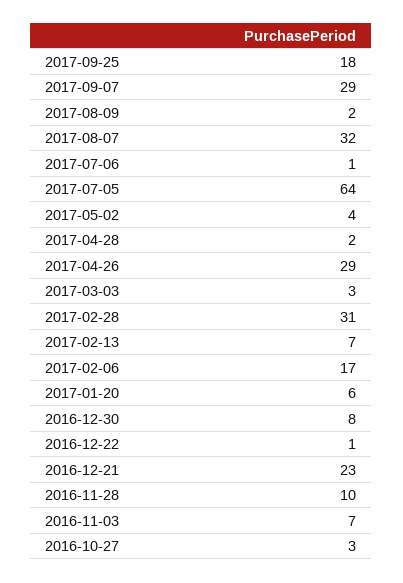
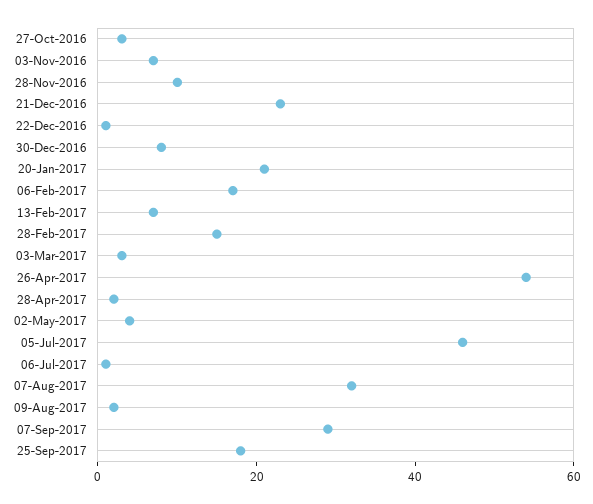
  {
    "2017-09-25": 18,
    "2017-09-07": 29,
    "2017-08-09": 2,
    "2017-08-07": 32,
    "2017-07-06": 1,
-   "2017-07-05": 64,
+   "2017-07-05": 45,
    "2017-05-02": 4,
    "2017-04-28": 2,
-   "2017-04-26": 29,
+   "2017-04-26": 55,
    "2017-03-03": 3,
-   "2017-02-28": 31,
+   "2017-02-28": 15,
    "2017-02-13": 7,
    "2017-02-06": 17,
-   "2017-01-20": 6,
+   "2017-01-20": 20,
    "2016-12-30": 8,
    "2016-12-22": 1,
    "2016-12-21": 23,
    "2016-11-28": 10,
    "2016-11-03": 7,
    "2016-10-27": 3
  }

